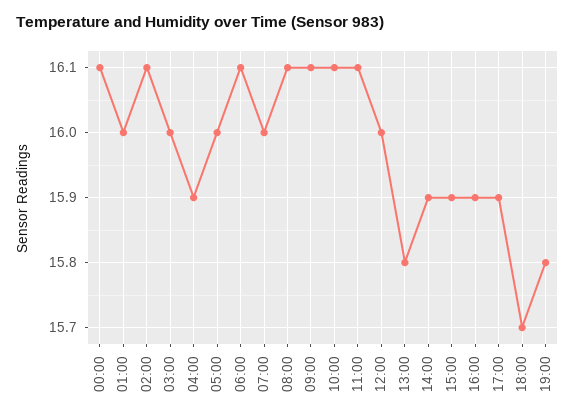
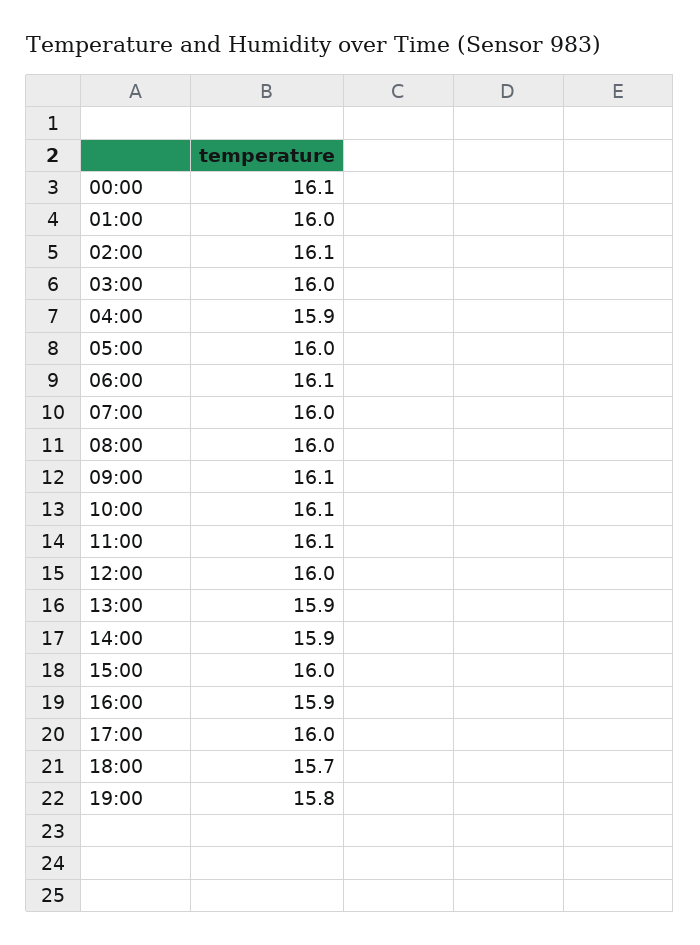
  {
    "00:00": 16.1,
    "01:00": 16,
    "02:00": 16.1,
    "03:00": 16,
    "04:00": 15.9,
    "05:00": 16,
    "06:00": 16.1,
    "07:00": 16,
-   "08:00": 16.1,
+   "08:00": 16,
    "09:00": 16.1,
    "10:00": 16.1,
    "11:00": 16.1,
    "12:00": 16,
-   "13:00": 15.8,
+   "13:00": 15.9,
    "14:00": 15.9,
-   "15:00": 15.9,
+   "15:00": 16,
    "16:00": 15.9,
-   "17:00": 15.9,
+   "17:00": 16,
    "18:00": 15.7,
    "19:00": 15.8
  }

